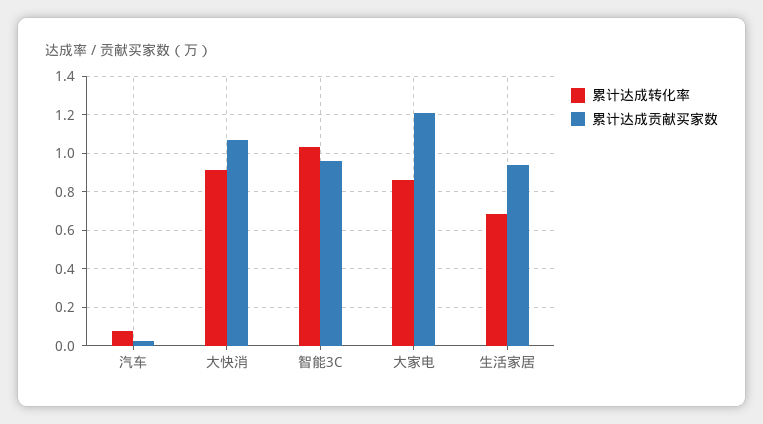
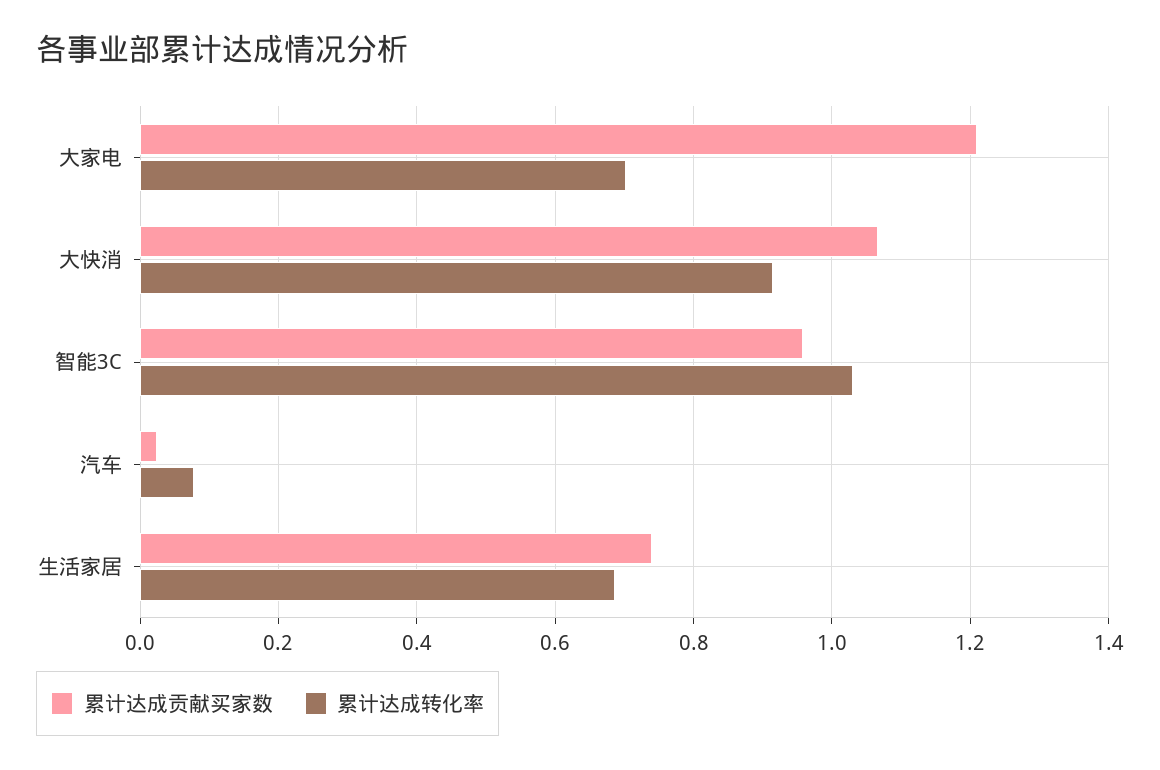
  {
    "累计达成转化率": {
      "汽车": 0.08,
      "大快消": 0.92,
      "智能3C": 1.04,
-     "大家电": 0.85,
+     "大家电": 0.7,
      "生活家居": 0.68
    },
    "累计达成贡献买家数": {
      "汽车": 0.02,
      "大快消": 1.06,
      "智能3C": 0.96,
      "大家电": 1.22,
-     "生活家居": 0.95
+     "生活家居": 0.74
    }
  }

